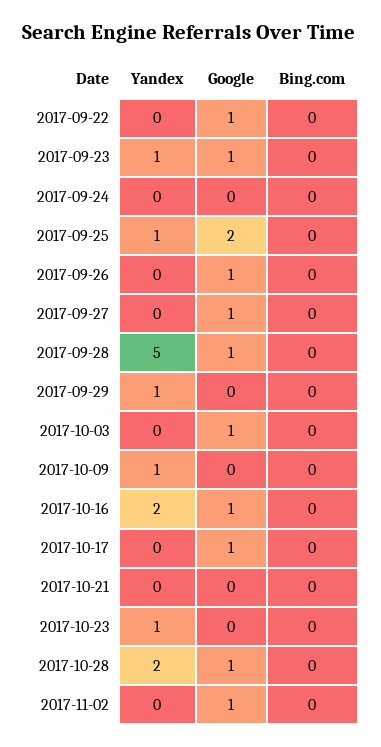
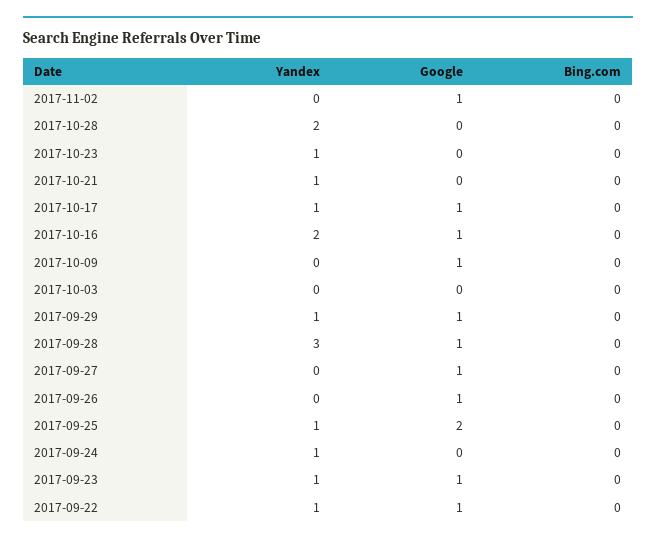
  {
    "Yandex": {
-     "2017-09-22": 0,
+     "2017-09-22": 1,
      "2017-09-23": 1,
-     "2017-09-24": 0,
+     "2017-09-24": 1,
      "2017-09-25": 1,
      "2017-09-26": 0,
      "2017-09-27": 0,
-     "2017-09-28": 5,
+     "2017-09-28": 3,
      "2017-09-29": 1,
      "2017-10-03": 0,
-     "2017-10-09": 1,
+     "2017-10-09": 0,
      "2017-10-16": 2,
-     "2017-10-17": 0,
+     "2017-10-17": 1,
-     "2017-10-21": 0,
+     "2017-10-21": 1,
      "2017-10-23": 1,
      "2017-10-28": 2,
      "2017-11-02": 0
    },
    "Google": {
      "2017-09-22": 1,
      "2017-09-23": 1,
      "2017-09-24": 0,
      "2017-09-25": 2,
      "2017-09-26": 1,
      "2017-09-27": 1,
      "2017-09-28": 1,
-     "2017-09-29": 0,
+     "2017-09-29": 1,
-     "2017-10-03": 1,
+     "2017-10-03": 0,
-     "2017-10-09": 0,
+     "2017-10-09": 1,
      "2017-10-16": 1,
      "2017-10-17": 1,
      "2017-10-21": 0,
      "2017-10-23": 0,
-     "2017-10-28": 1,
+     "2017-10-28": 0,
      "2017-11-02": 1
    },
    "Bing.com": {
      "2017-09-22": 0,
      "2017-09-23": 0,
      "2017-09-24": 0,
      "2017-09-25": 0,
      "2017-09-26": 0,
      "2017-09-27": 0,
      "2017-09-28": 0,
      "2017-09-29": 0,
      "2017-10-03": 0,
      "2017-10-09": 0,
      "2017-10-16": 0,
      "2017-10-17": 0,
      "2017-10-21": 0,
      "2017-10-23": 0,
      "2017-10-28": 0,
      "2017-11-02": 0
    }
  }

